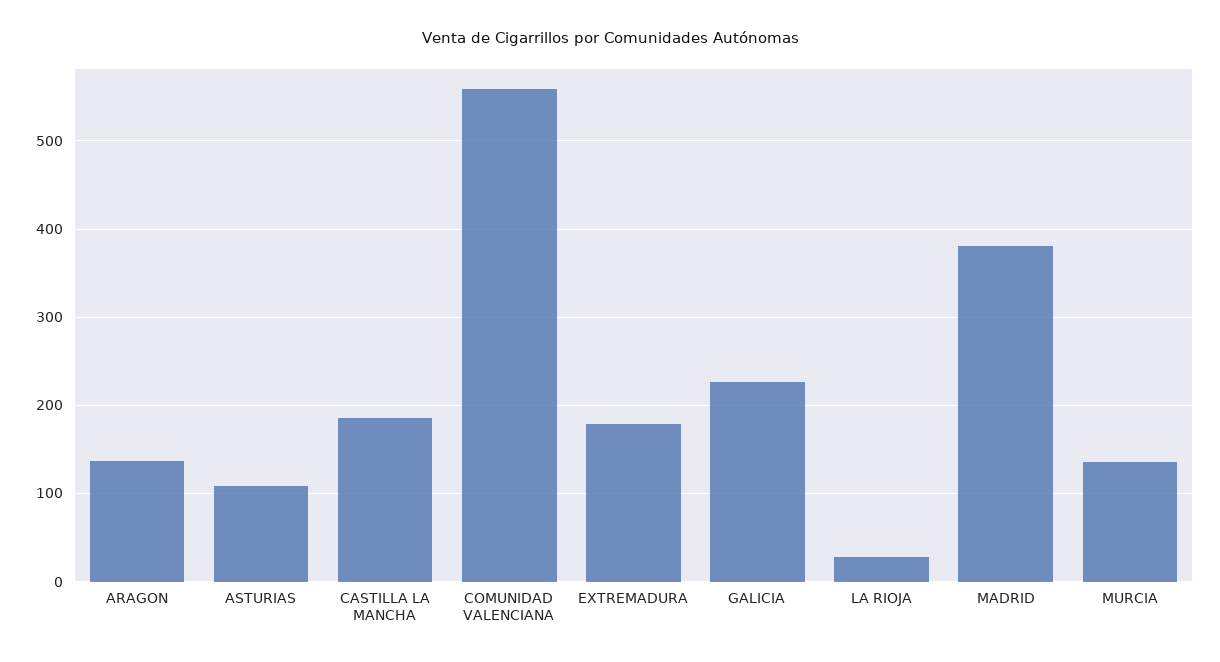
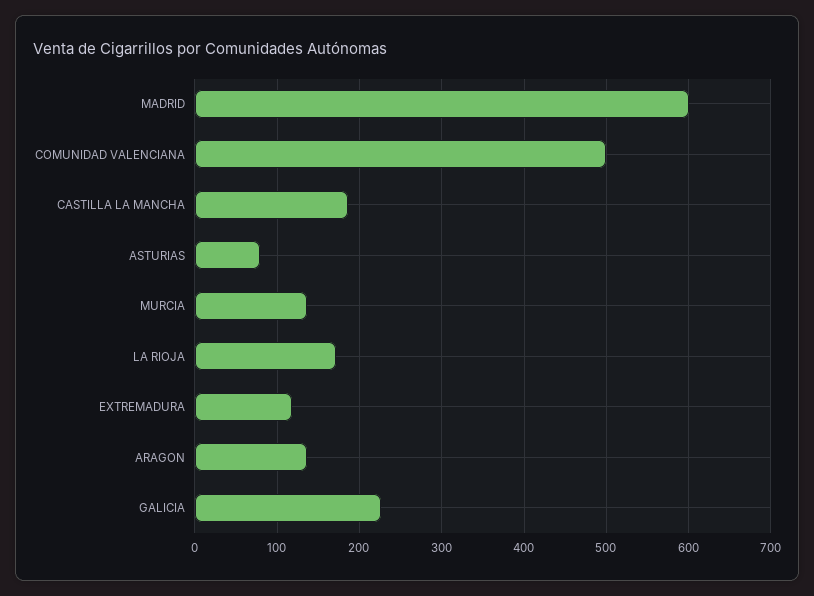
  {
    "ARAGON": 140,
-   "ASTURIAS": 110,
+   "ASTURIAS": 80,
    "CASTILLA LA MANCHA": 190,
-   "COMUNIDAD VALENCIANA": 560,
+   "COMUNIDAD VALENCIANA": 500,
-   "EXTREMADURA": 180,
+   "EXTREMADURA": 120,
    "GALICIA": 230,
-   "LA RIOJA": 30,
+   "LA RIOJA": 170,
-   "MADRID": 380,
+   "MADRID": 600,
    "MURCIA": 140
  }

